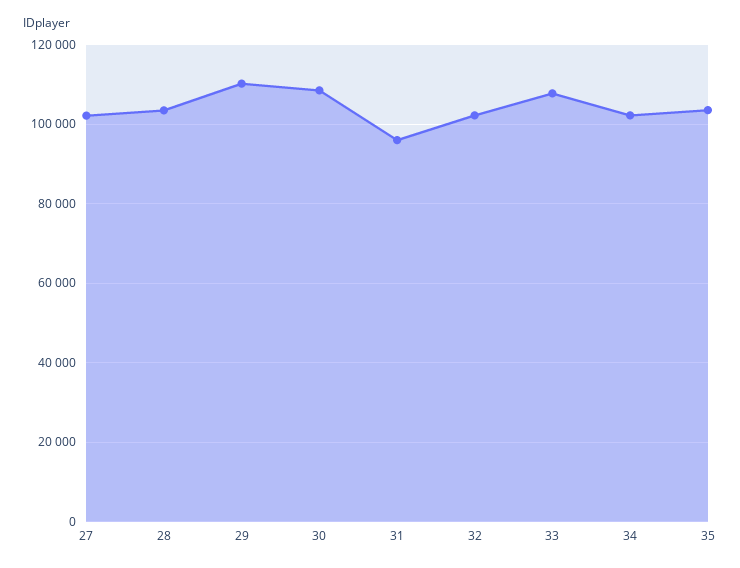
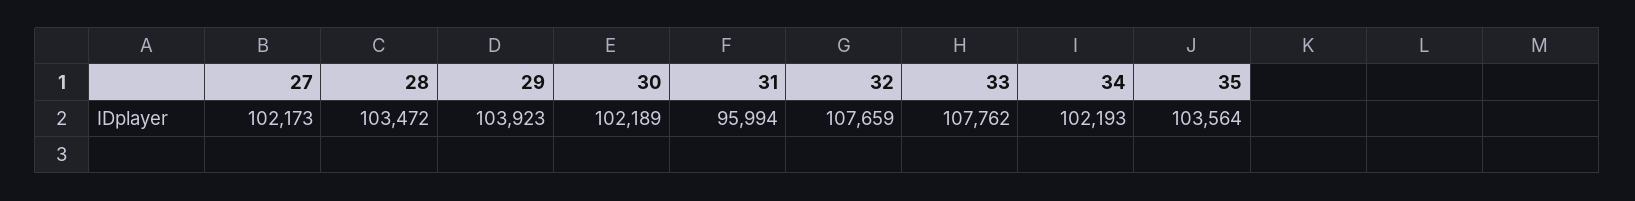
  {
    "27": 102173,
    "28": 103472,
-   "29": 110000,
+   "29": 103923,
-   "30": 108000,
+   "30": 102189,
    "31": 95994,
-   "32": 102000,
+   "32": 107659,
    "33": 107762,
    "34": 102193,
    "35": 103564
  }

